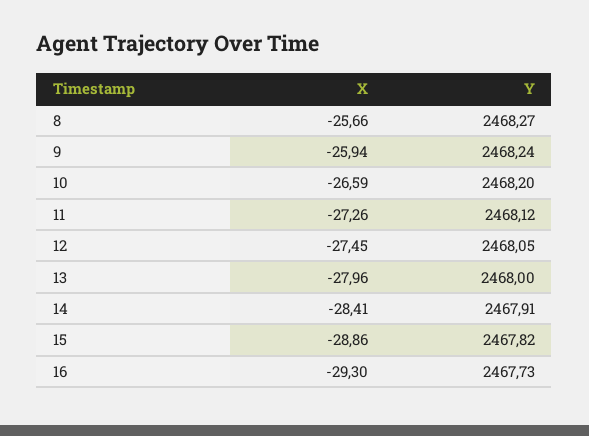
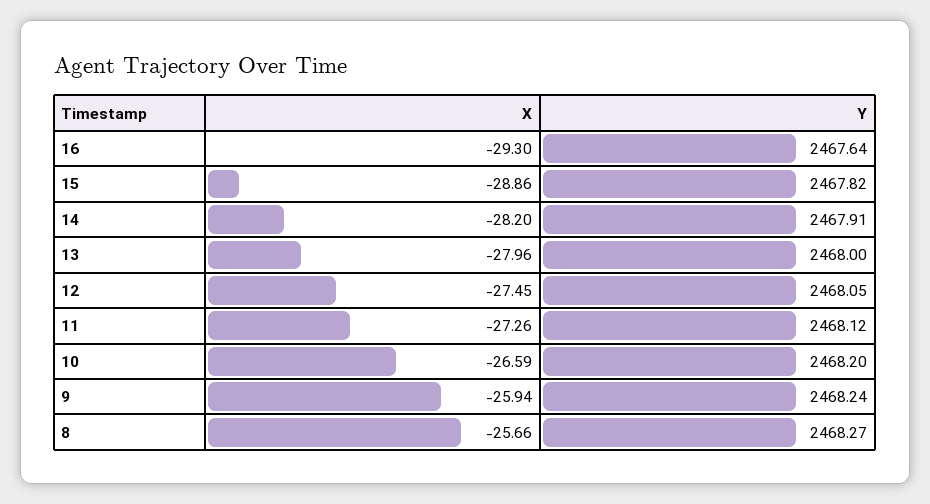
  {
    "X": {
      "8": -25.66,
      "9": -25.94,
      "10": -26.59,
      "11": -27.26,
      "12": -27.45,
      "13": -27.96,
-     "14": -28.41,
+     "14": -28.2,
      "15": -28.86,
      "16": -29.3
    },
    "Y": {
      "8": 2468.27,
      "9": 2468.24,
      "10": 2468.2,
      "11": 2468.12,
      "12": 2468.05,
      "13": 2468,
      "14": 2467.91,
      "15": 2467.82,
-     "16": 2467.73
+     "16": 2467.64
    }
  }

